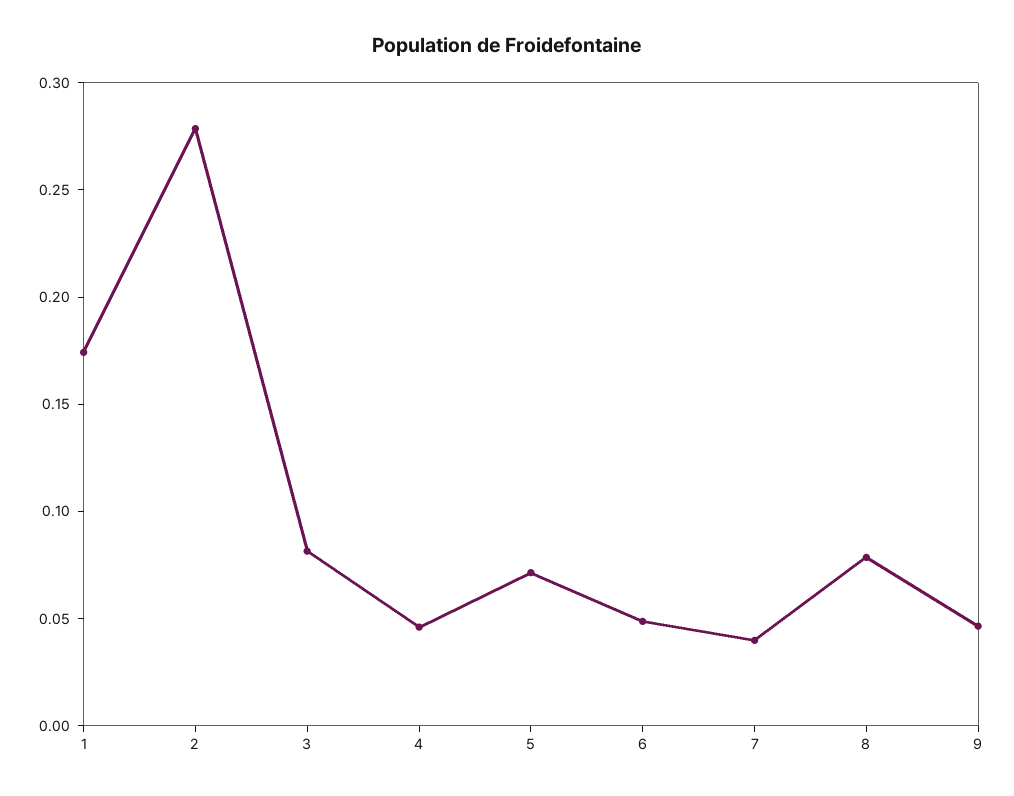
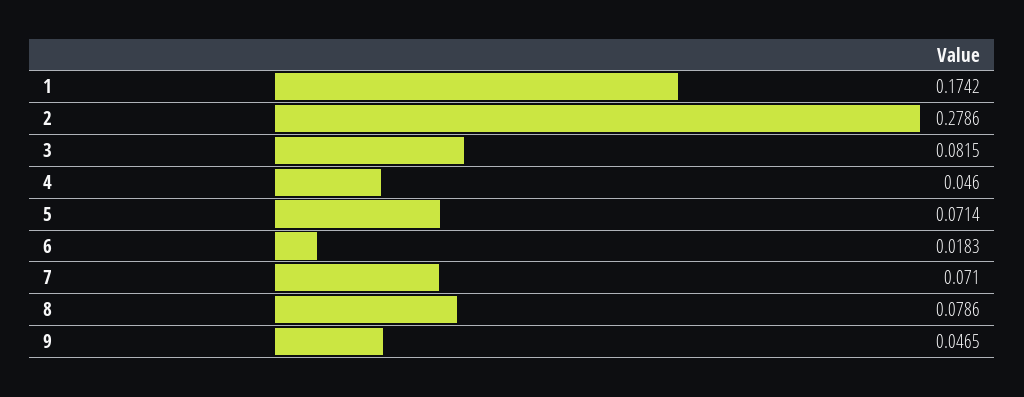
  {
    "1": 0.1742,
    "2": 0.2786,
    "3": 0.0815,
    "4": 0.046,
    "5": 0.0714,
-   "6": 0.05,
+   "6": 0.0183,
-   "7": 0.04,
+   "7": 0.071,
    "8": 0.0786,
    "9": 0.0465
  }

